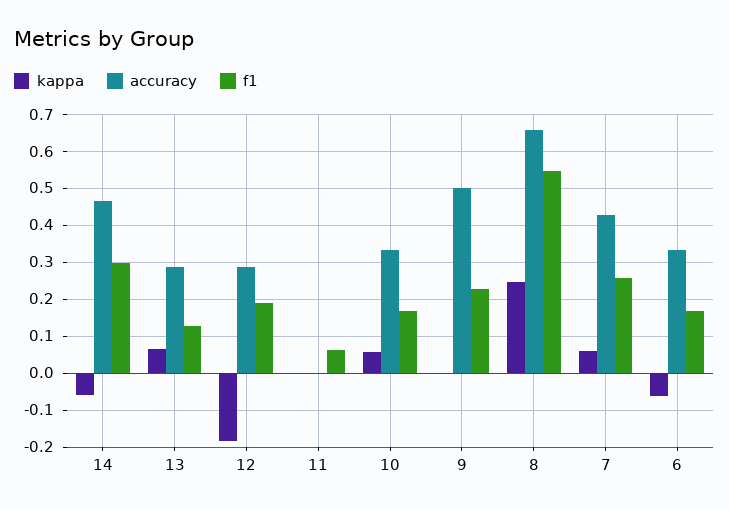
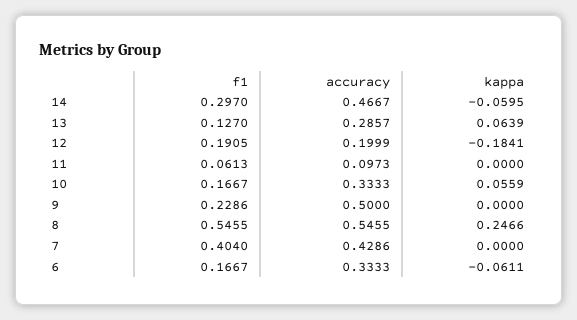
  {
    "kappa": {
      "14": -0.0595,
      "13": 0.0639,
      "12": -0.1841,
      "11": 0,
      "10": 0.0559,
      "9": 0,
      "8": 0.2466,
-     "7": 0.06,
+     "7": 0,
      "6": -0.0611
    },
    "accuracy": {
      "14": 0.4667,
      "13": 0.2857,
-     "12": 0.28,
+     "12": 0.1999,
-     "11": 0,
+     "11": 0.0973,
      "10": 0.3333,
      "9": 0.5,
-     "8": 0.66,
+     "8": 0.5455,
      "7": 0.4286,
      "6": 0.3333
    },
    "f1": {
      "14": 0.297,
      "13": 0.127,
      "12": 0.1905,
      "11": 0.0613,
      "10": 0.1667,
      "9": 0.2286,
      "8": 0.5455,
-     "7": 0.26,
+     "7": 0.404,
      "6": 0.1667
    }
  }

